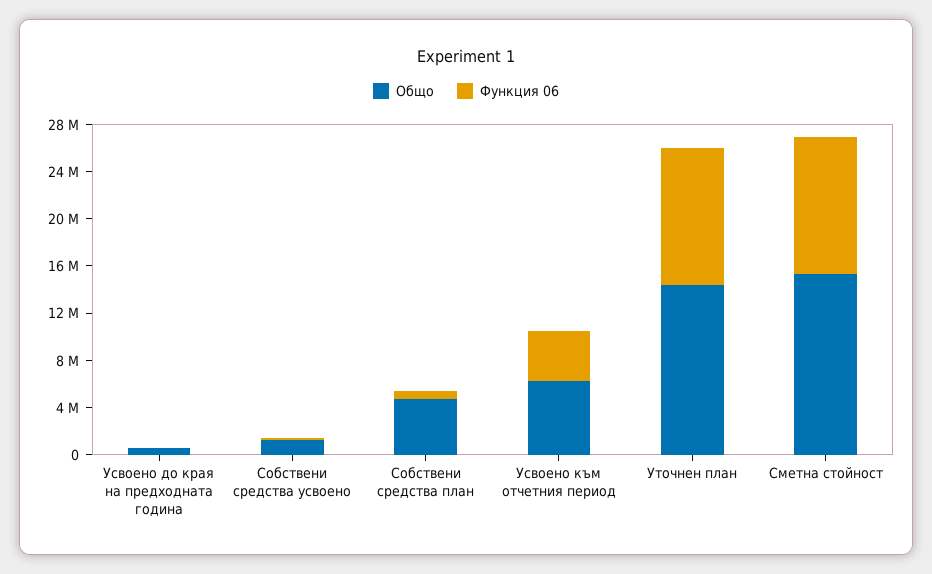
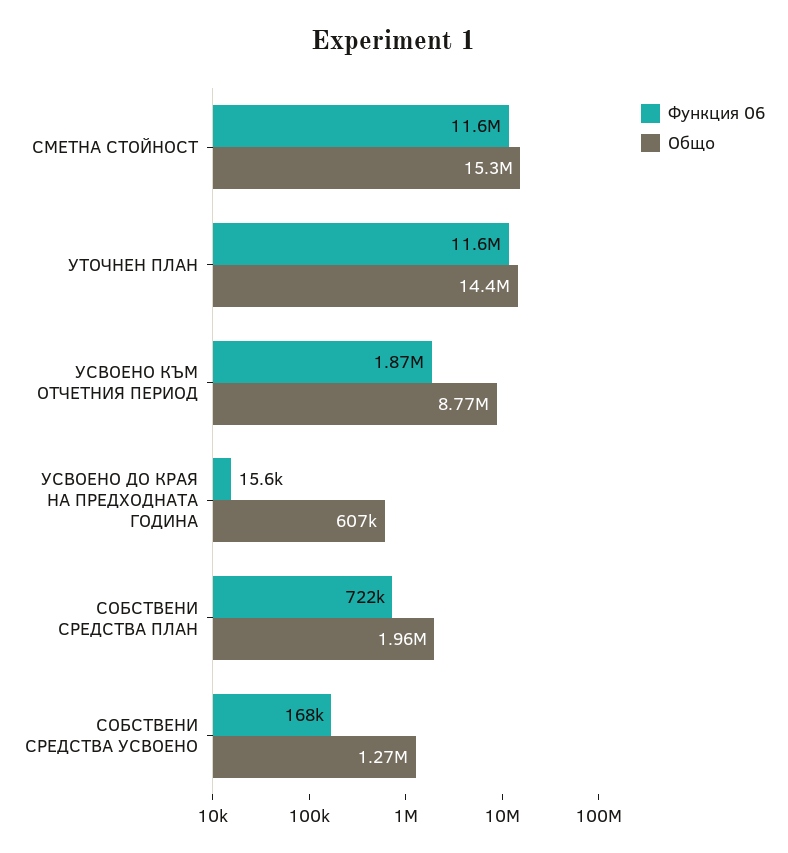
  {
    "Общо": {
      "Усвоено до края на предходната година": 607000,
      "Собствени средства усвоено": 1270000,
-     "Собствени средства план": 5000000,
+     "Собствени средства план": 1960000,
-     "Усвоено към отчетния период": 6000000,
+     "Усвоено към отчетния период": 8770000,
      "Уточнен план": 14400000,
      "Сметна стойност": 15300000
    },
    "Функция 06": {
      "Усвоено до края на предходната година": 15600,
      "Собствени средства усвоено": 168000,
      "Собствени средства план": 722000,
-     "Усвоено към отчетния период": 4000000,
+     "Усвоено към отчетния период": 1870000,
      "Уточнен план": 11600000,
      "Сметна стойност": 11600000
    }
  }

